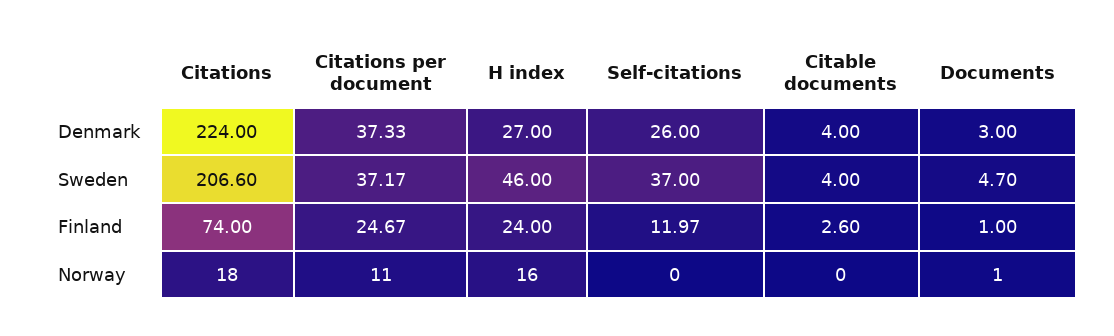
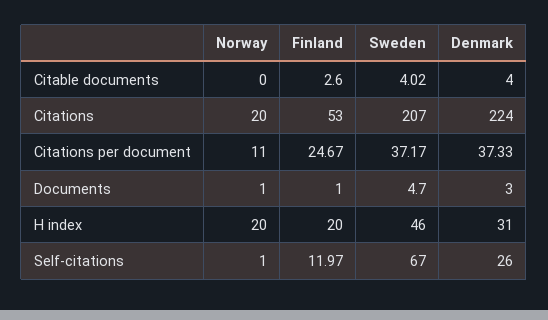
  {
    "Citations": {
      "Denmark": 224,
-     "Sweden": 206.6,
+     "Sweden": 207,
-     "Finland": 74,
+     "Finland": 53,
-     "Norway": 18
+     "Norway": 20
    },
    "Citations per document": {
      "Denmark": 37.33,
      "Sweden": 37.17,
      "Finland": 24.67,
      "Norway": 11
    },
    "H index": {
-     "Denmark": 27,
+     "Denmark": 31,
      "Sweden": 46,
-     "Finland": 24,
+     "Finland": 20,
-     "Norway": 16
+     "Norway": 20
    },
    "Self-citations": {
      "Denmark": 26,
-     "Sweden": 37,
+     "Sweden": 67,
      "Finland": 11.97,
-     "Norway": 0
+     "Norway": 1
    },
    "Citable documents": {
      "Denmark": 4,
-     "Sweden": 4,
+     "Sweden": 4.02,
      "Finland": 2.6,
      "Norway": 0
    },
    "Documents": {
      "Denmark": 3,
      "Sweden": 4.7,
      "Finland": 1,
      "Norway": 1
    }
  }

